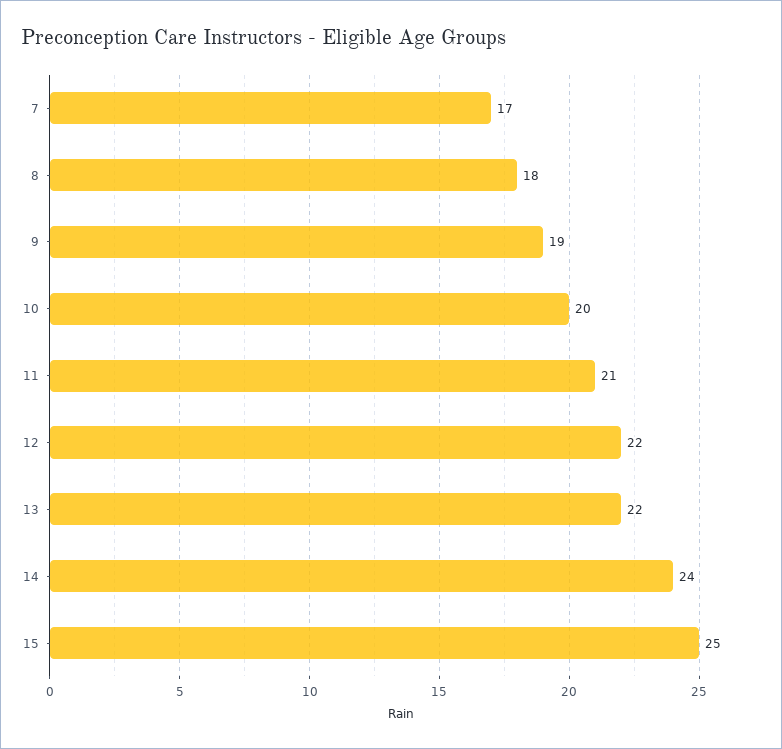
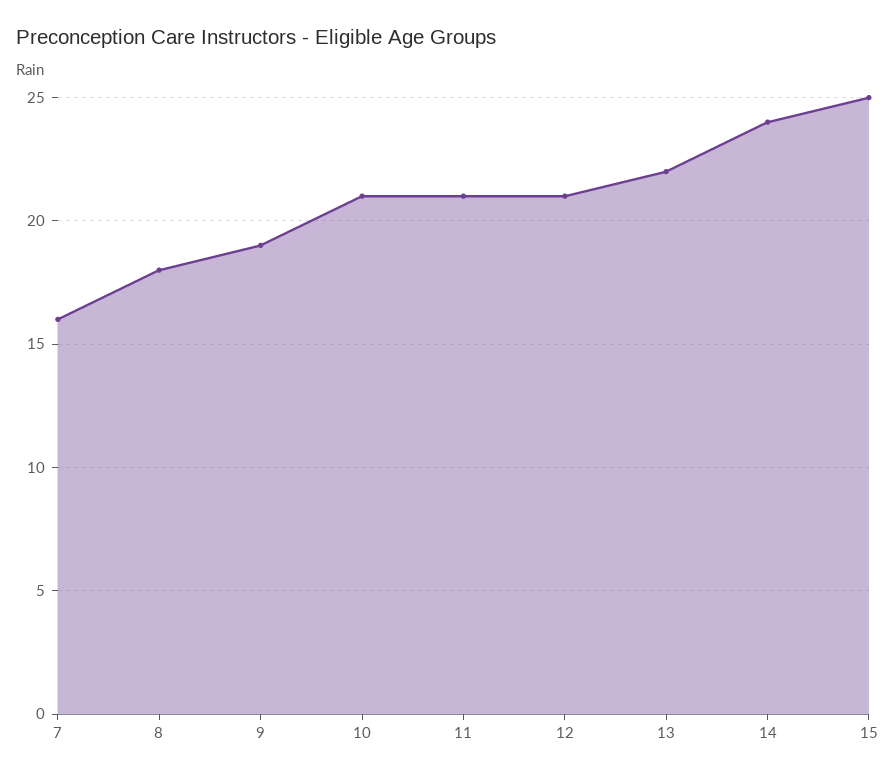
  {
-   "7": 17,
+   "7": 16,
    "8": 18,
    "9": 19,
-   "10": 20,
+   "10": 21,
    "11": 21,
-   "12": 22,
+   "12": 21,
    "13": 22,
    "14": 24,
    "15": 25
  }

